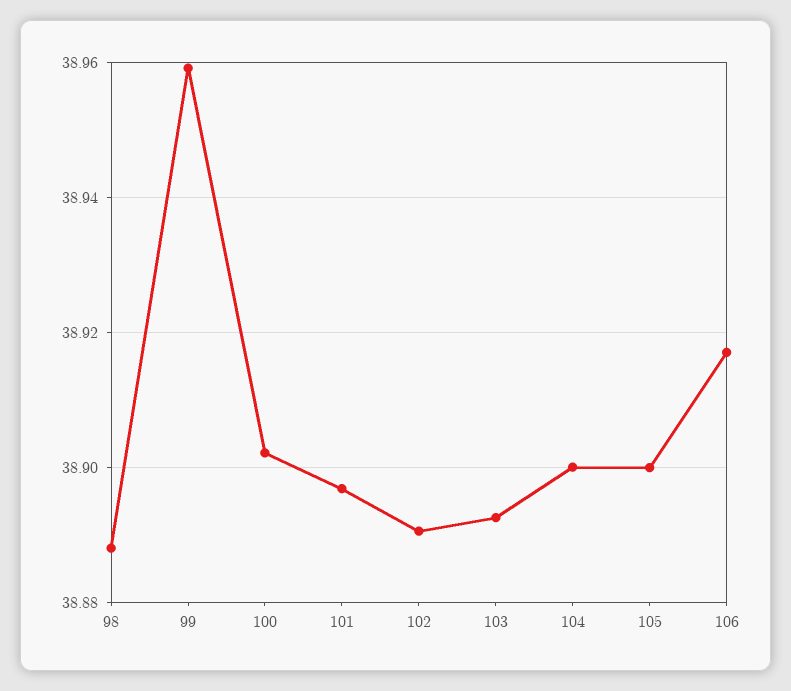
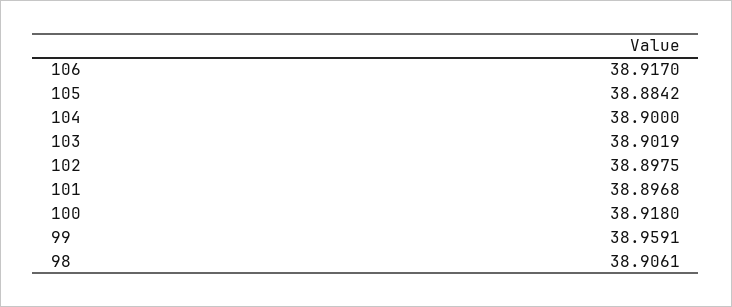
  {
-   "98": 38.888,
+   "98": 38.9061,
    "99": 38.9591,
-   "100": 38.902,
+   "100": 38.918,
    "101": 38.8968,
-   "102": 38.89,
+   "102": 38.8975,
-   "103": 38.892,
+   "103": 38.9019,
    "104": 38.9,
-   "105": 38.9,
+   "105": 38.8842,
    "106": 38.917
  }

